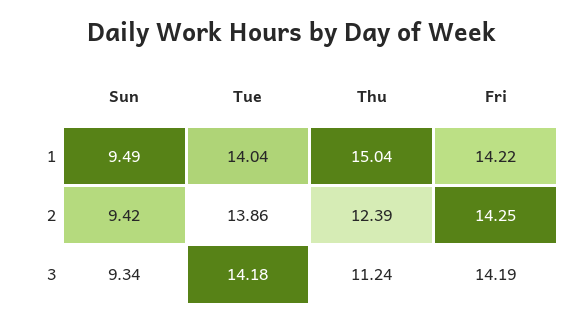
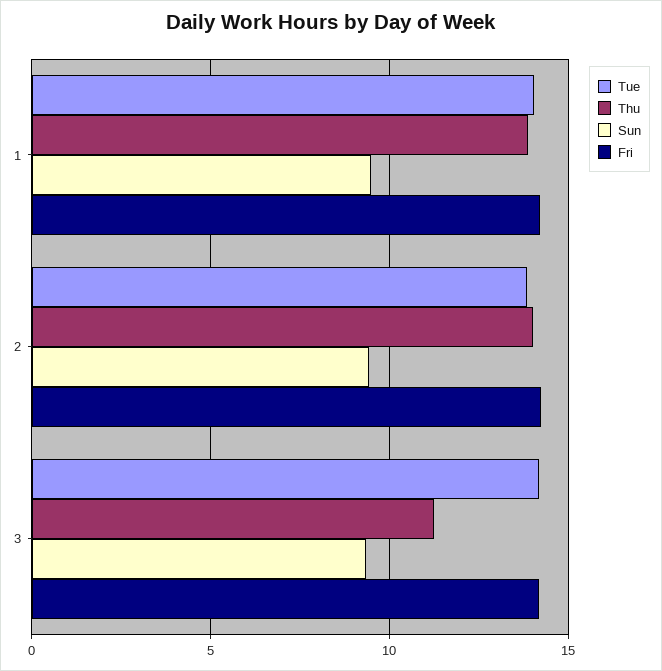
  {
    "Sun": {
      "1": 9.49,
      "2": 9.42,
      "3": 9.34
    },
    "Tue": {
      "1": 14.04,
      "2": 13.86,
      "3": 14.18
    },
    "Thu": {
-     "1": 15.04,
+     "1": 14,
-     "2": 12.39,
+     "2": 14,
      "3": 11.24
    },
    "Fri": {
      "1": 14.22,
      "2": 14.25,
      "3": 14.19
    }
  }

